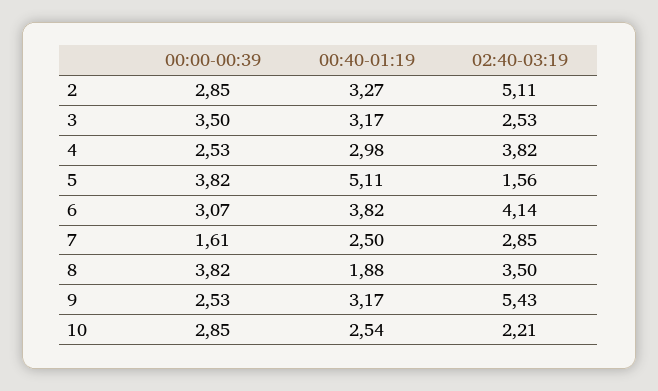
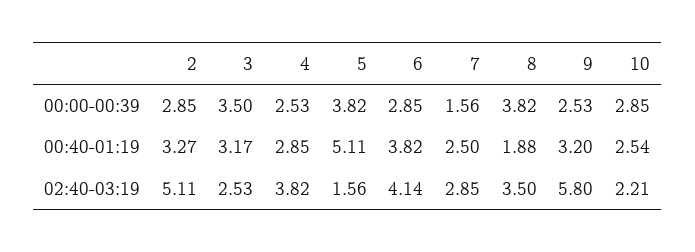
  {
    "00:00-00:39": {
      "2": 2.85,
      "3": 3.5,
      "4": 2.53,
      "5": 3.82,
-     "6": 3.07,
+     "6": 2.85,
-     "7": 1.61,
+     "7": 1.56,
      "8": 3.82,
      "9": 2.53,
      "10": 2.85
    },
    "00:40-01:19": {
      "2": 3.27,
      "3": 3.17,
-     "4": 2.98,
+     "4": 2.85,
      "5": 5.11,
      "6": 3.82,
      "7": 2.5,
      "8": 1.88,
-     "9": 3.17,
+     "9": 3.2,
      "10": 2.54
    },
    "02:40-03:19": {
      "2": 5.11,
      "3": 2.53,
      "4": 3.82,
      "5": 1.56,
      "6": 4.14,
      "7": 2.85,
      "8": 3.5,
-     "9": 5.43,
+     "9": 5.8,
      "10": 2.21
    }
  }

